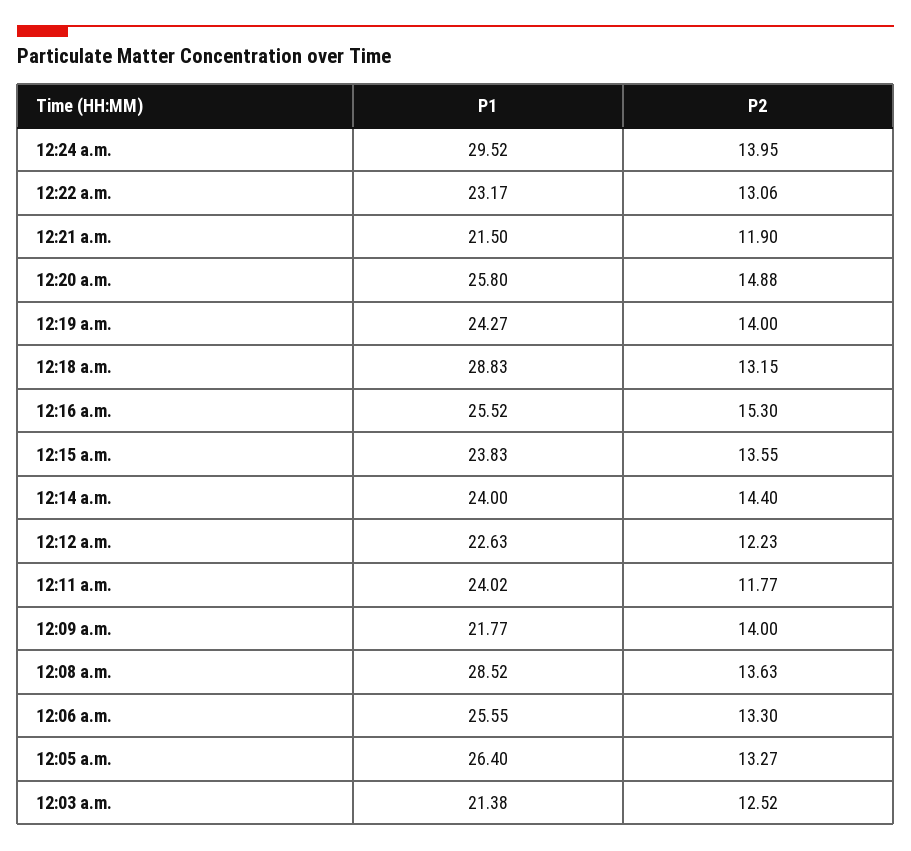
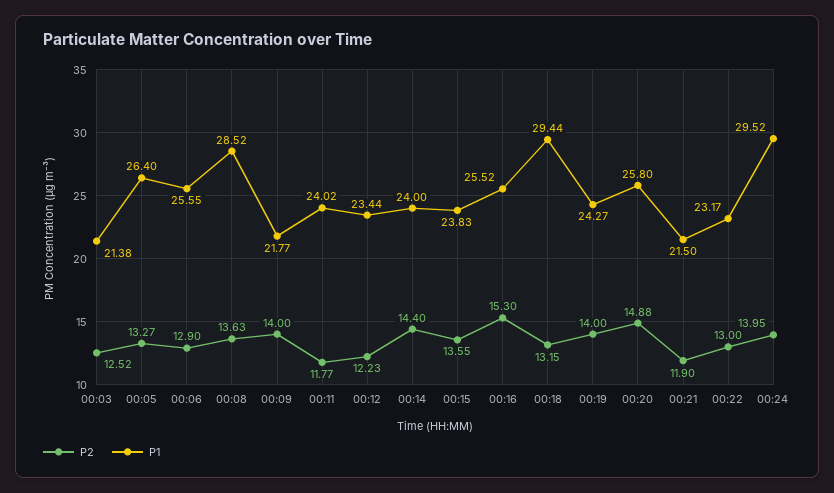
  {
    "P1": {
      "12:24 a.m.": 29.52,
      "12:22 a.m.": 23.17,
      "12:21 a.m.": 21.5,
      "12:20 a.m.": 25.8,
      "12:19 a.m.": 24.27,
-     "12:18 a.m.": 28.83,
+     "12:18 a.m.": 29.44,
      "12:16 a.m.": 25.52,
      "12:15 a.m.": 23.83,
      "12:14 a.m.": 24,
-     "12:12 a.m.": 22.63,
+     "12:12 a.m.": 23.44,
      "12:11 a.m.": 24.02,
      "12:09 a.m.": 21.77,
      "12:08 a.m.": 28.52,
      "12:06 a.m.": 25.55,
      "12:05 a.m.": 26.4,
      "12:03 a.m.": 21.38
    },
    "P2": {
      "12:24 a.m.": 13.95,
-     "12:22 a.m.": 13.06,
+     "12:22 a.m.": 13,
      "12:21 a.m.": 11.9,
      "12:20 a.m.": 14.88,
      "12:19 a.m.": 14,
      "12:18 a.m.": 13.15,
      "12:16 a.m.": 15.3,
      "12:15 a.m.": 13.55,
      "12:14 a.m.": 14.4,
      "12:12 a.m.": 12.23,
      "12:11 a.m.": 11.77,
      "12:09 a.m.": 14,
      "12:08 a.m.": 13.63,
-     "12:06 a.m.": 13.3,
+     "12:06 a.m.": 12.9,
      "12:05 a.m.": 13.27,
      "12:03 a.m.": 12.52
    }
  }

